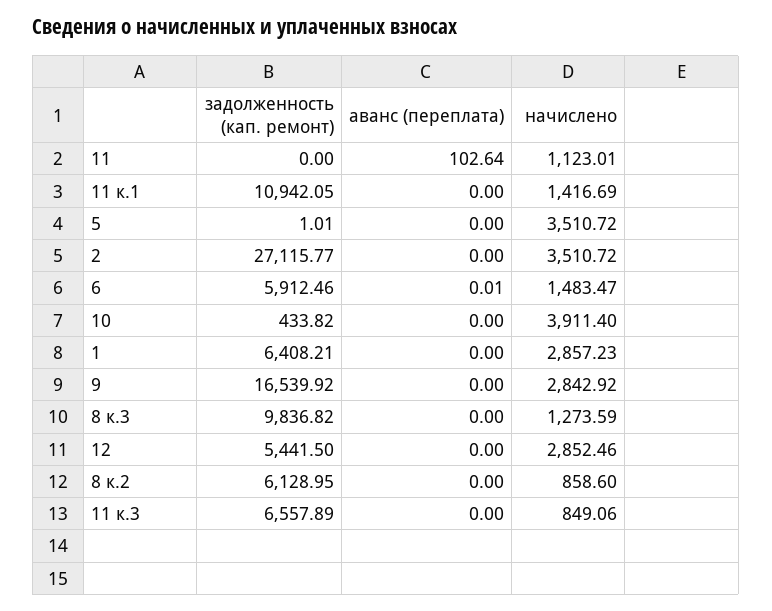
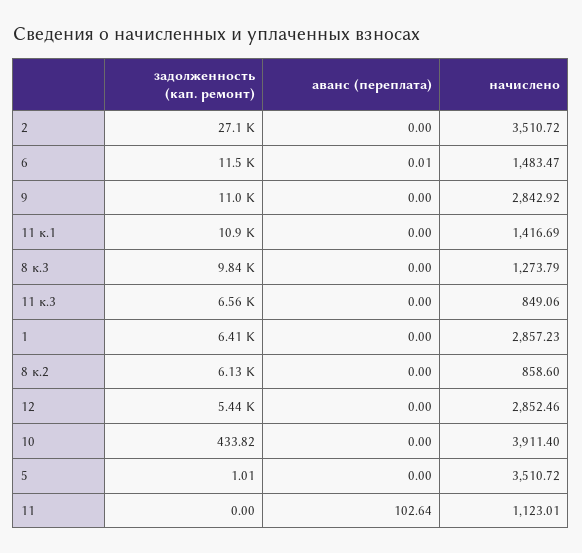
  {
    "задолженность (кап. ремонт)": {
      "11": 0,
      "11 к.1": 10942.05,
      "5": 1.01,
      "2": 27115.77,
-     "6": 5912.46,
+     "6": 11500,
      "10": 433.82,
      "1": 6408.21,
-     "9": 16539.92,
+     "9": 11000,
      "8 к.3": 9836.82,
      "12": 5441.5,
      "8 к.2": 6128.95,
      "11 к.3": 6557.89
    },
    "аванс (переплата)": {
      "11": 102.64,
      "11 к.1": 0,
      "5": 0,
      "2": 0,
      "6": 0.01,
      "10": 0,
      "1": 0,
      "9": 0,
      "8 к.3": 0,
      "12": 0,
      "8 к.2": 0,
      "11 к.3": 0
    },
    "начислено": {
      "11": 1123.01,
      "11 к.1": 1416.69,
      "5": 3510.72,
      "2": 3510.72,
      "6": 1483.47,
      "10": 3911.4,
      "1": 2857.23,
      "9": 2842.92,
-     "8 к.3": 1273.59,
+     "8 к.3": 1273.79,
      "12": 2852.46,
      "8 к.2": 858.6,
      "11 к.3": 849.06
    }
  }

